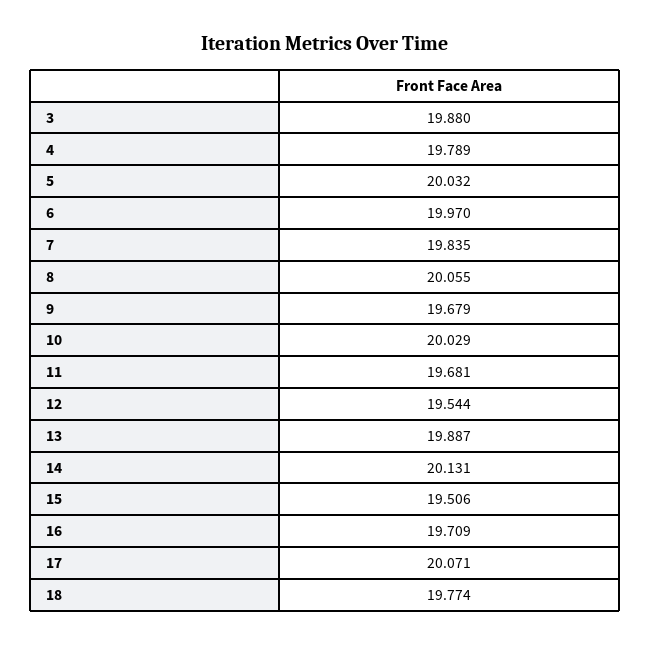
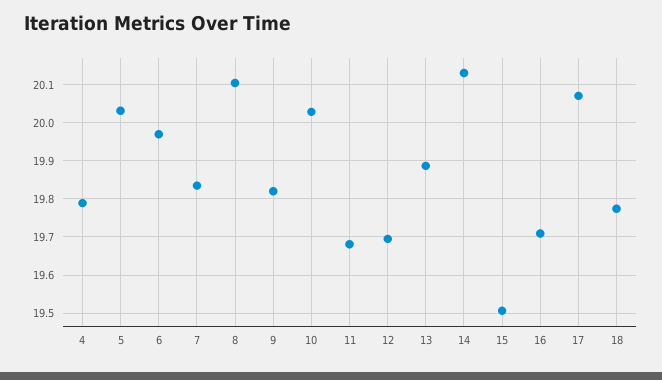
  {
-   "3": 19.88,
    "4": 19.789,
    "5": 20.032,
    "6": 19.97,
    "7": 19.835,
-   "8": 20.055,
+   "8": 20.1,
-   "9": 19.679,
+   "9": 19.82,
    "10": 20.029,
    "11": 19.681,
-   "12": 19.544,
+   "12": 19.7,
    "13": 19.887,
    "14": 20.131,
    "15": 19.506,
    "16": 19.709,
    "17": 20.071,
    "18": 19.774
  }

